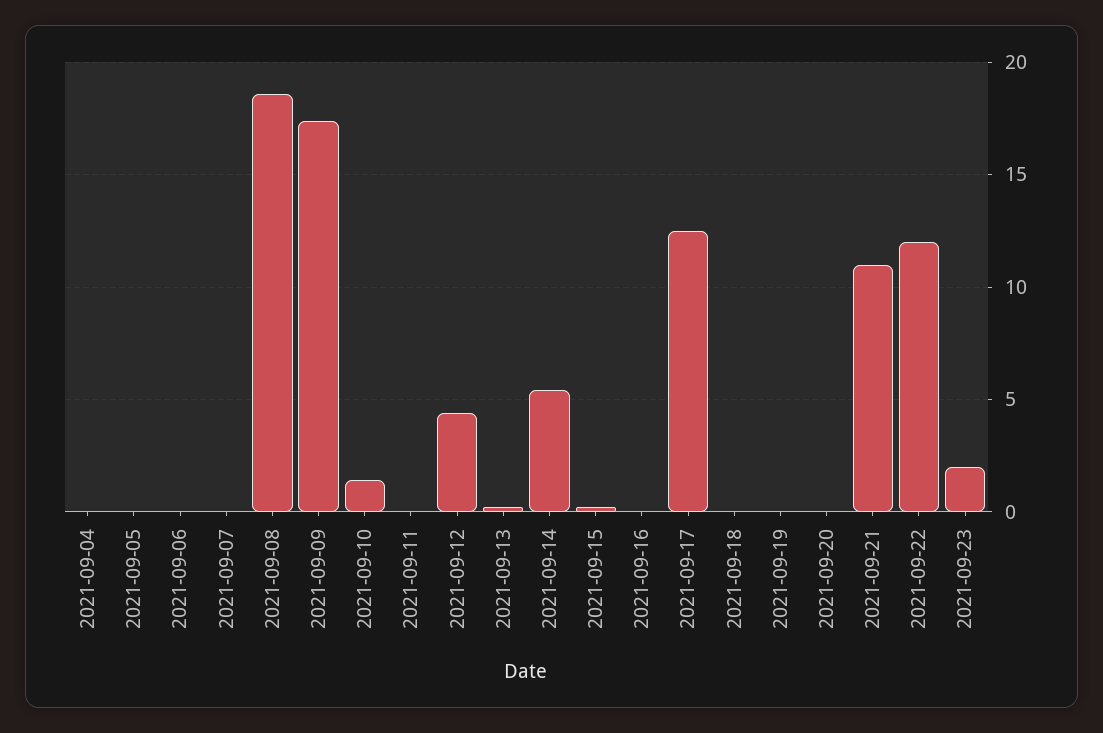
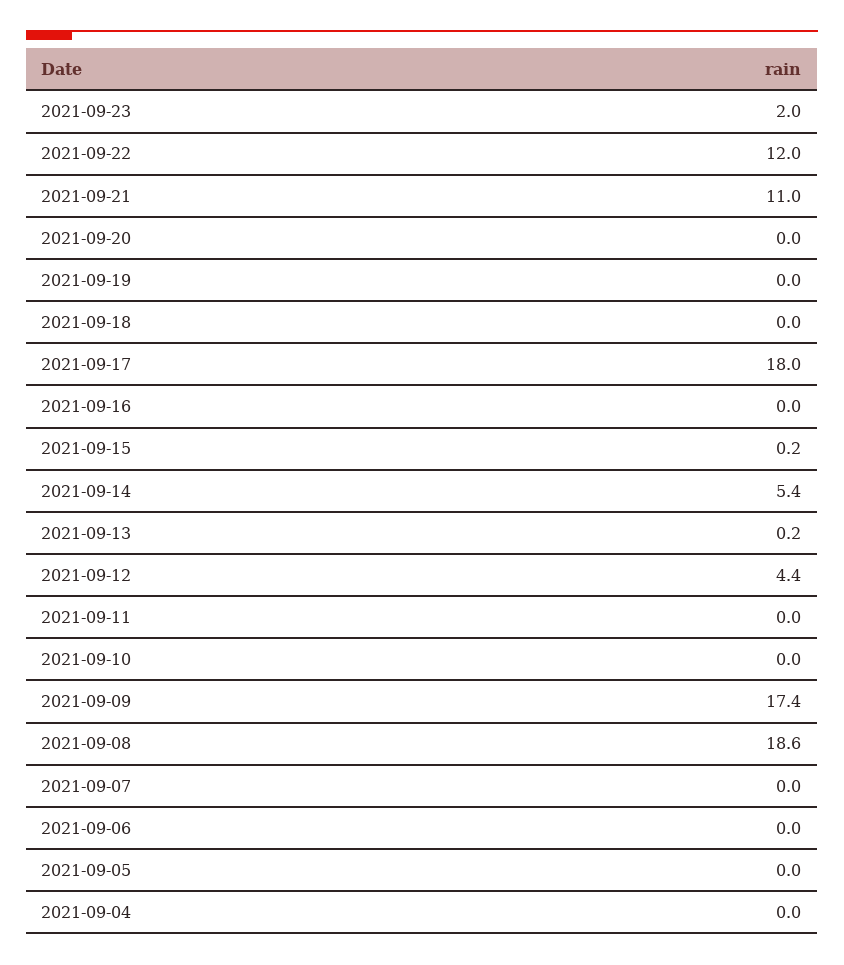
  {
    "2021-09-04": 0,
    "2021-09-05": 0,
    "2021-09-06": 0,
    "2021-09-07": 0,
    "2021-09-08": 18.6,
    "2021-09-09": 17.4,
-   "2021-09-10": 1.5,
+   "2021-09-10": 0,
    "2021-09-11": 0,
    "2021-09-12": 4.4,
    "2021-09-13": 0.2,
    "2021-09-14": 5.4,
    "2021-09-15": 0.2,
    "2021-09-16": 0,
-   "2021-09-17": 12.5,
+   "2021-09-17": 18,
    "2021-09-18": 0,
    "2021-09-19": 0,
    "2021-09-20": 0,
    "2021-09-21": 11,
    "2021-09-22": 12,
    "2021-09-23": 2
  }

